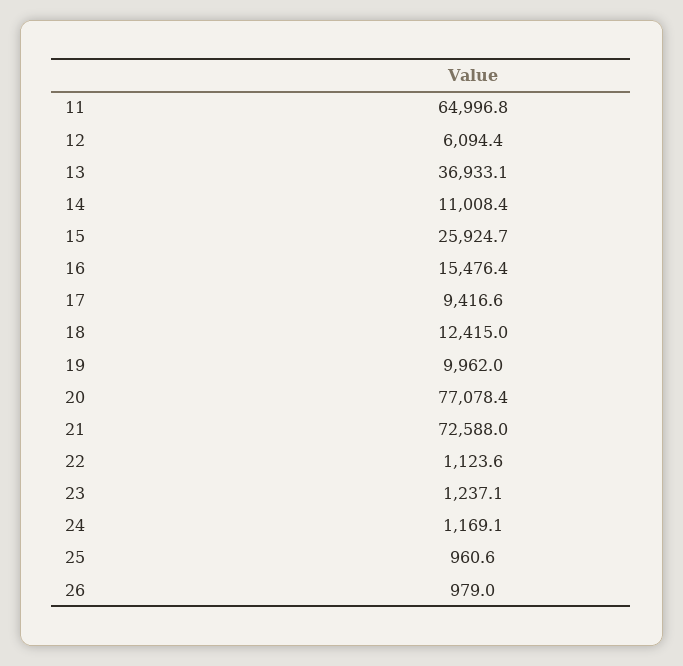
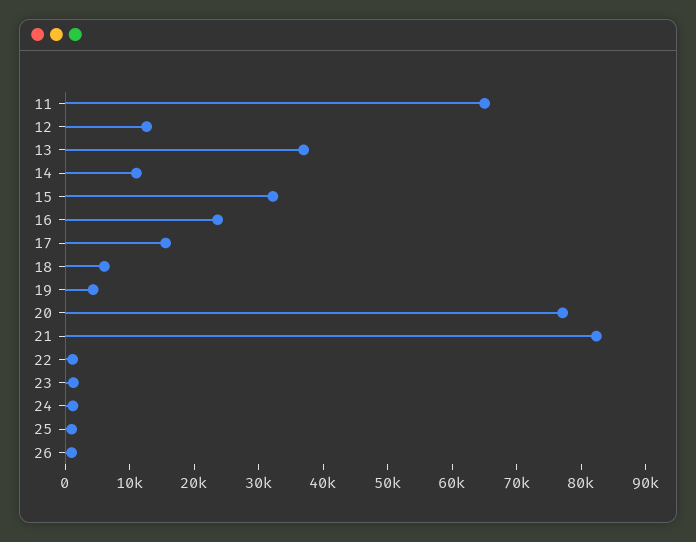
  {
    "11": 64996.8,
-   "12": 6094.4,
+   "12": 12000,
    "13": 36933.1,
    "14": 11008.4,
-   "15": 25924.7,
+   "15": 32000,
-   "16": 15476.4,
+   "16": 24000,
-   "17": 9416.6,
+   "17": 16000,
-   "18": 12415,
+   "18": 6000,
-   "19": 9962,
+   "19": 4000,
    "20": 77078.4,
-   "21": 72588,
+   "21": 82000,
    "22": 1123.6,
    "23": 1237.1,
    "24": 1169.1,
    "25": 960.6,
    "26": 979
  }

